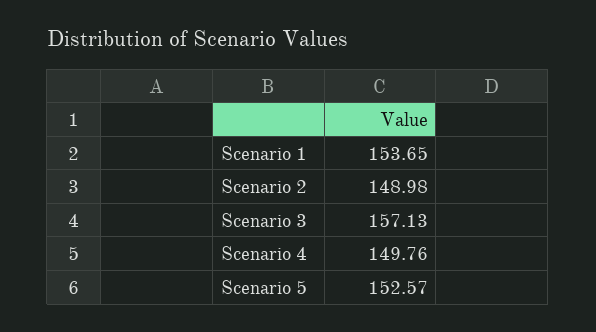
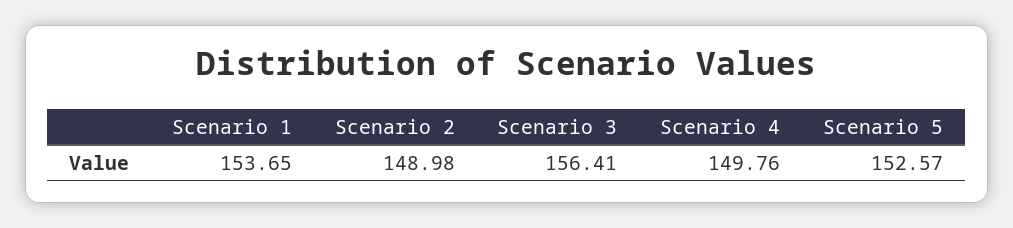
  {
    "Scenario 1": 153.65,
    "Scenario 2": 148.98,
-   "Scenario 3": 157.13,
+   "Scenario 3": 156.41,
    "Scenario 4": 149.76,
    "Scenario 5": 152.57
  }

